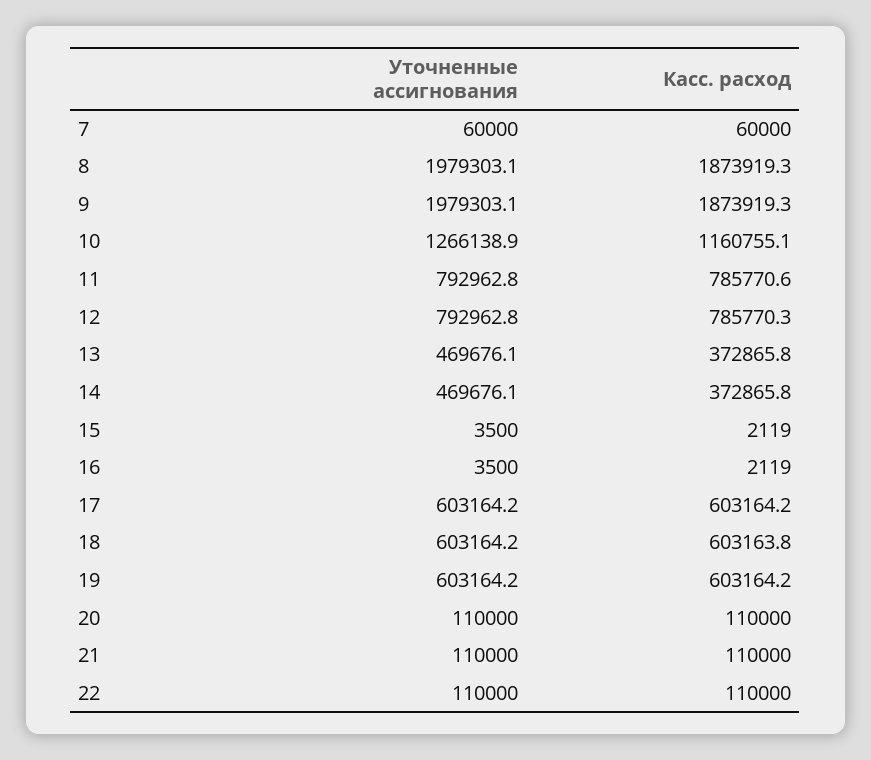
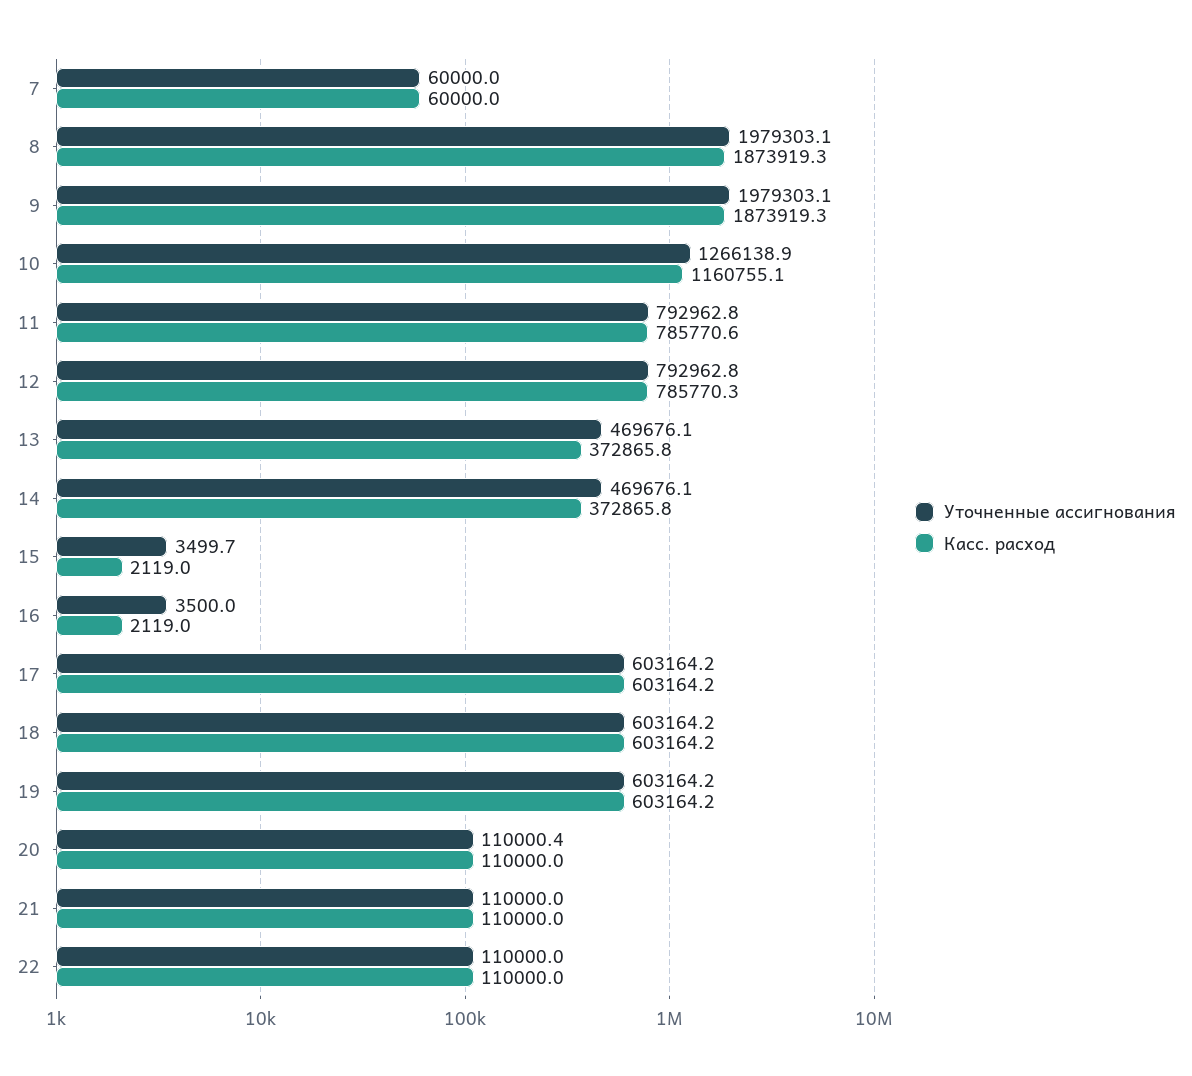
  {
    "Уточненные ассигнования": {
      "7": 60000,
      "8": 1979303.1,
      "9": 1979303.1,
      "10": 1266138.9,
      "11": 792962.8,
      "12": 792962.8,
      "13": 469676.1,
      "14": 469676.1,
-     "15": 3500,
+     "15": 3499.7,
      "16": 3500,
      "17": 603164.2,
      "18": 603164.2,
      "19": 603164.2,
-     "20": 110000,
+     "20": 110000.4,
      "21": 110000,
      "22": 110000
    },
    "Касс. расход": {
      "7": 60000,
      "8": 1873919.3,
      "9": 1873919.3,
      "10": 1160755.1,
      "11": 785770.6,
      "12": 785770.3,
      "13": 372865.8,
      "14": 372865.8,
      "15": 2119,
      "16": 2119,
      "17": 603164.2,
-     "18": 603163.8,
+     "18": 603164.2,
      "19": 603164.2,
      "20": 110000,
      "21": 110000,
      "22": 110000
    }
  }

